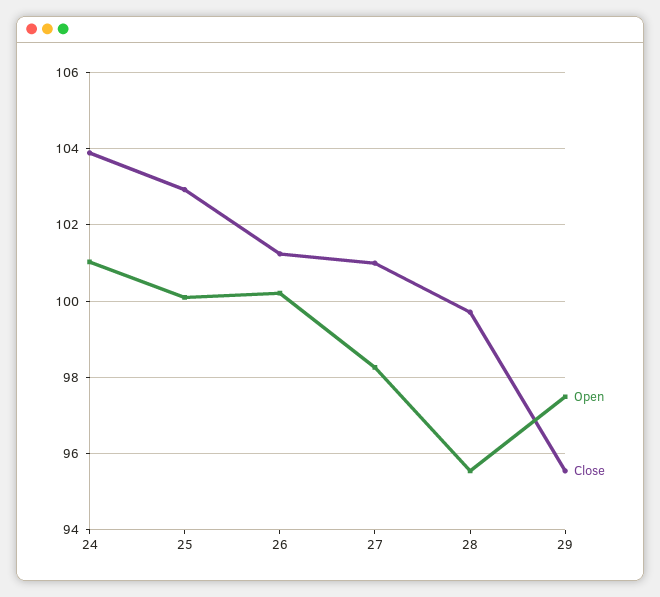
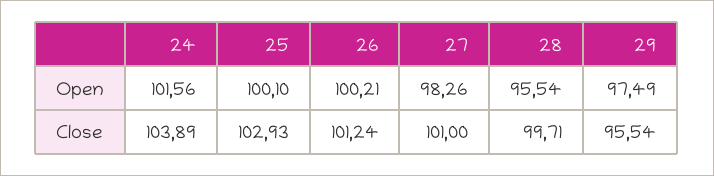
  {
    "Open": {
-     "24": 101,
+     "24": 101.56,
      "25": 100.1,
      "26": 100.21,
      "27": 98.26,
      "28": 95.54,
      "29": 97.49
    },
    "Close": {
      "24": 103.89,
      "25": 102.93,
      "26": 101.24,
      "27": 101,
      "28": 99.71,
      "29": 95.54
    }
  }

